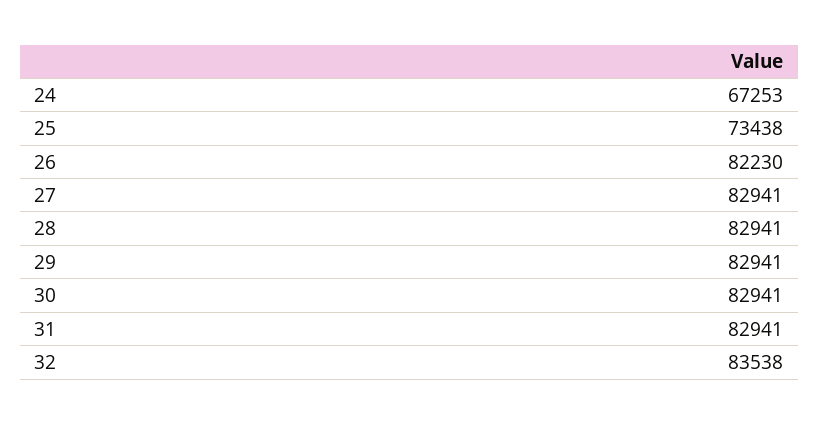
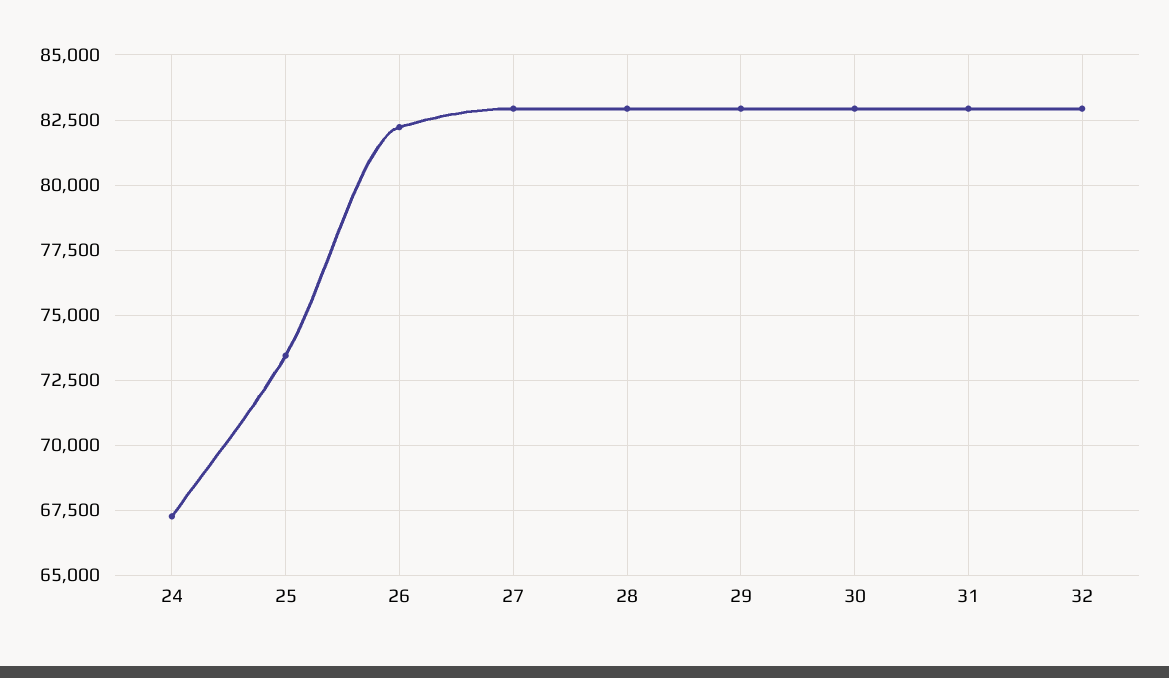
  {
    "24": 67253,
    "25": 73438,
    "26": 82230,
    "27": 82941,
    "28": 82941,
    "29": 82941,
    "30": 82941,
    "31": 82941,
-   "32": 83538
+   "32": 83000
  }

